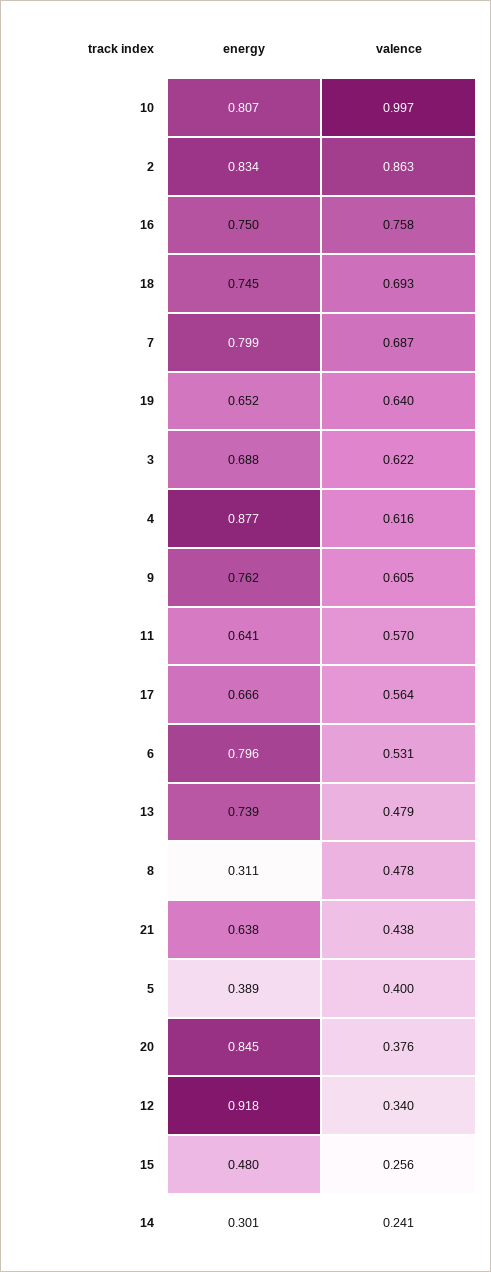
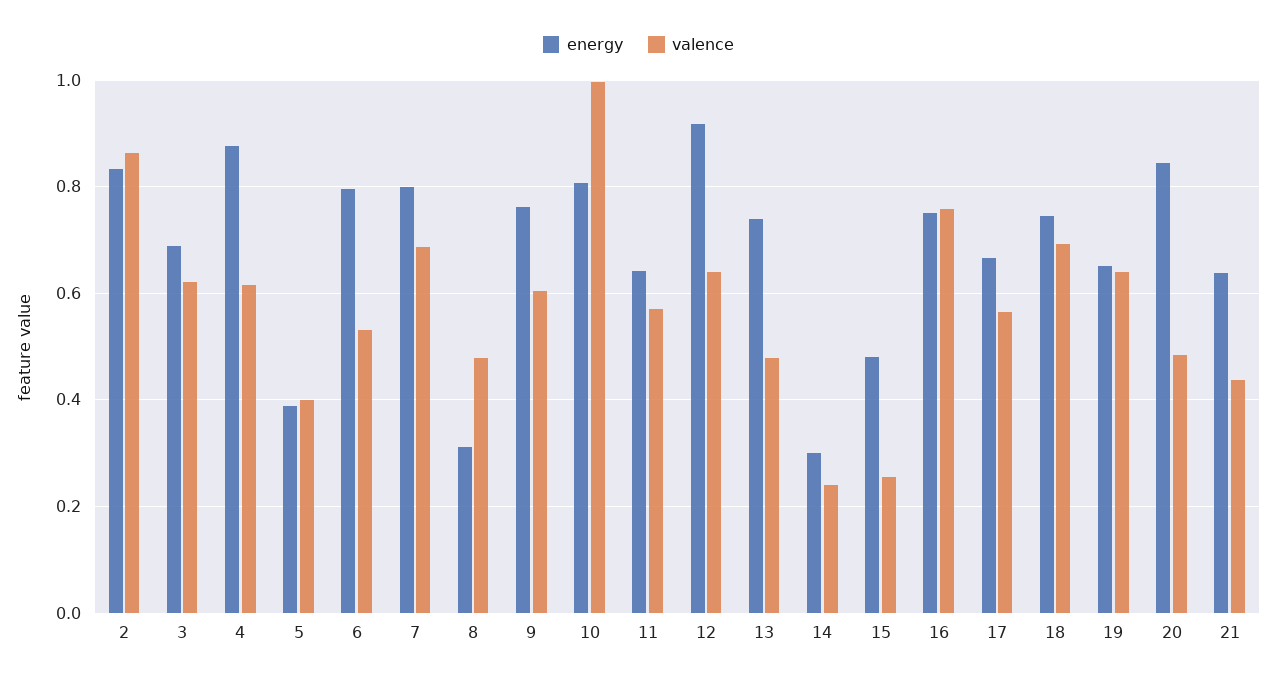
  {
    "energy": {
      "10": 0.807,
      "2": 0.834,
      "16": 0.75,
      "18": 0.745,
      "7": 0.799,
      "19": 0.652,
      "3": 0.688,
      "4": 0.877,
      "9": 0.762,
      "11": 0.641,
      "17": 0.666,
      "6": 0.796,
      "13": 0.739,
      "8": 0.311,
      "21": 0.638,
      "5": 0.389,
      "20": 0.845,
      "12": 0.918,
      "15": 0.48,
      "14": 0.301
    },
    "valence": {
      "10": 0.997,
      "2": 0.863,
      "16": 0.758,
      "18": 0.693,
      "7": 0.687,
      "19": 0.64,
      "3": 0.622,
      "4": 0.616,
      "9": 0.605,
      "11": 0.57,
      "17": 0.564,
      "6": 0.531,
      "13": 0.479,
      "8": 0.478,
      "21": 0.438,
      "5": 0.4,
-     "20": 0.376,
+     "20": 0.48,
-     "12": 0.34,
+     "12": 0.64,
      "15": 0.256,
      "14": 0.241
    }
  }

